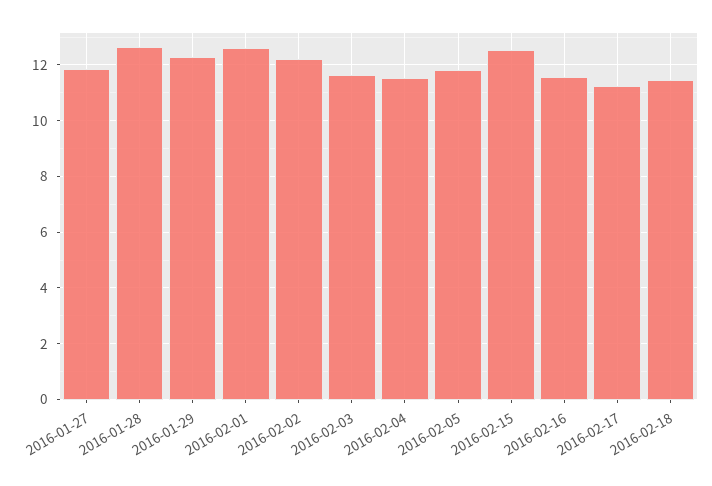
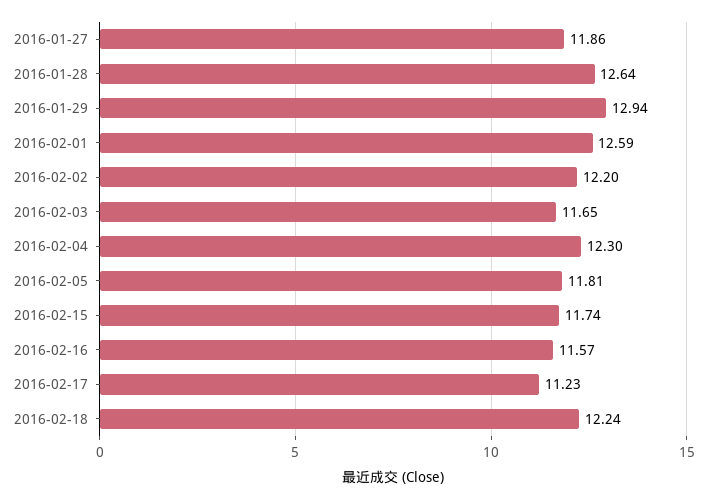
  {
    "2016-01-27": 11.86,
    "2016-01-28": 12.64,
-   "2016-01-29": 12.25,
+   "2016-01-29": 12.94,
    "2016-02-01": 12.59,
    "2016-02-02": 12.2,
    "2016-02-03": 11.65,
-   "2016-02-04": 11.5,
+   "2016-02-04": 12.3,
    "2016-02-05": 11.81,
-   "2016-02-15": 12.5,
+   "2016-02-15": 11.74,
    "2016-02-16": 11.57,
    "2016-02-17": 11.23,
-   "2016-02-18": 11.5
+   "2016-02-18": 12.24
  }

